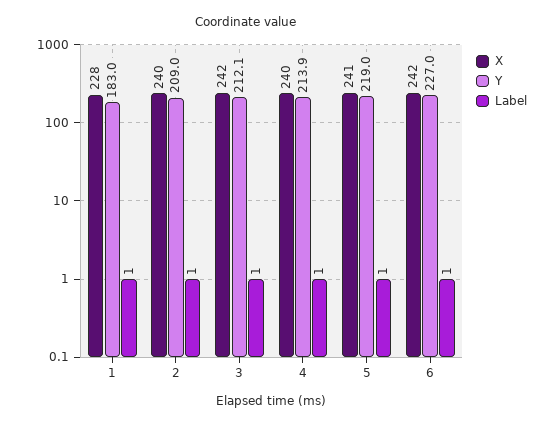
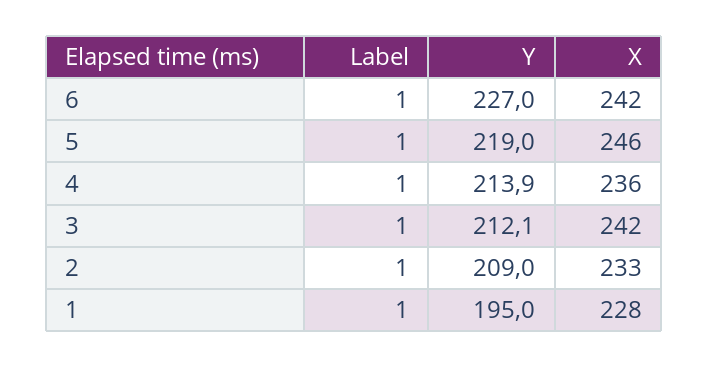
  {
    "X": {
      "1": 228,
-     "2": 240,
+     "2": 233,
      "3": 242,
-     "4": 240,
+     "4": 236,
-     "5": 241,
+     "5": 246,
      "6": 242
    },
    "Y": {
-     "1": 183,
+     "1": 195,
      "2": 209,
      "3": 212.1,
      "4": 213.9,
      "5": 219,
      "6": 227
    },
    "Label": {
      "1": 1,
      "2": 1,
      "3": 1,
      "4": 1,
      "5": 1,
      "6": 1
    }
  }

